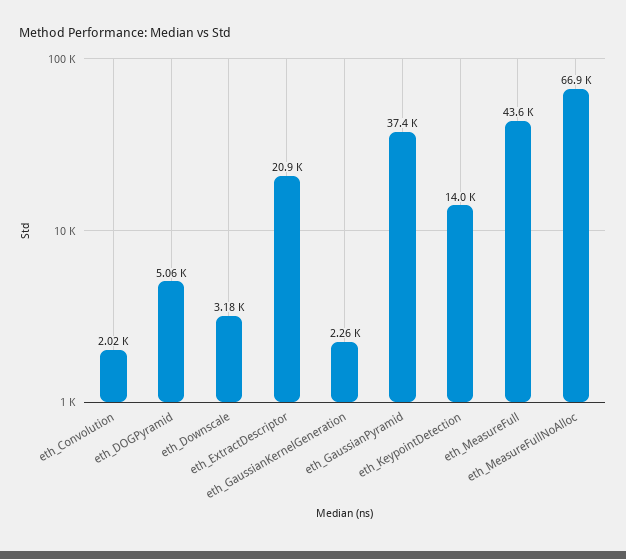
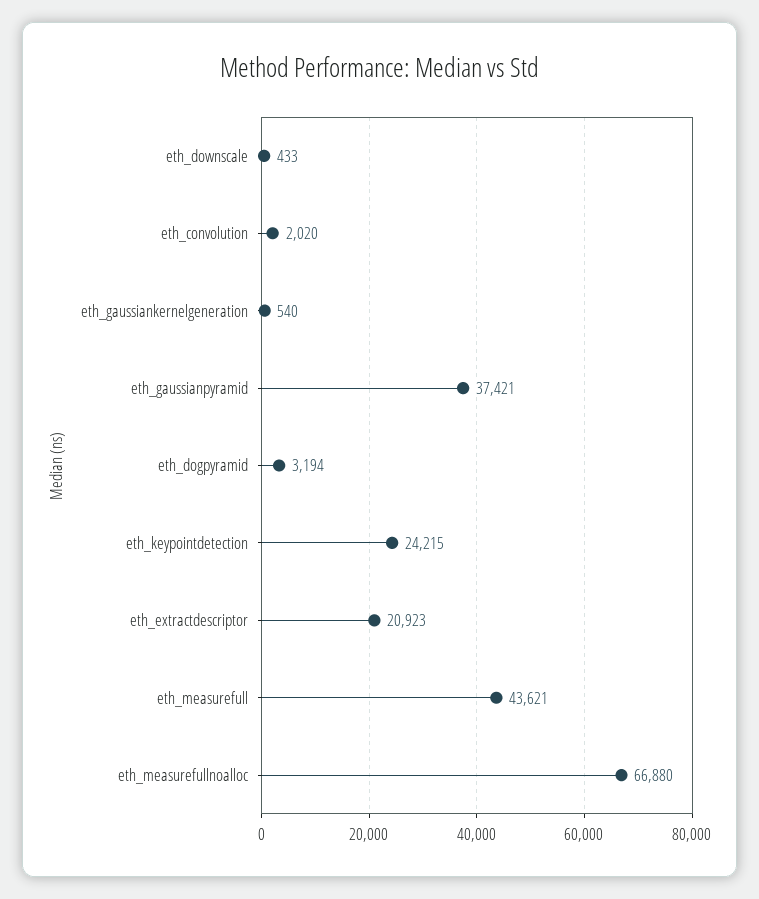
  {
    "eth_Convolution": 2020,
-   "eth_DOGPyramid": 5060,
+   "eth_DOGPyramid": 3194,
-   "eth_Downscale": 3180,
+   "eth_Downscale": 433,
    "eth_ExtractDescriptor": 20923,
-   "eth_GaussianKernelGeneration": 2260,
+   "eth_GaussianKernelGeneration": 540,
    "eth_GaussianPyramid": 37421,
-   "eth_KeypointDetection": 14000,
+   "eth_KeypointDetection": 24215,
    "eth_MeasureFull": 43621,
    "eth_MeasureFullNoAlloc": 66880
  }

